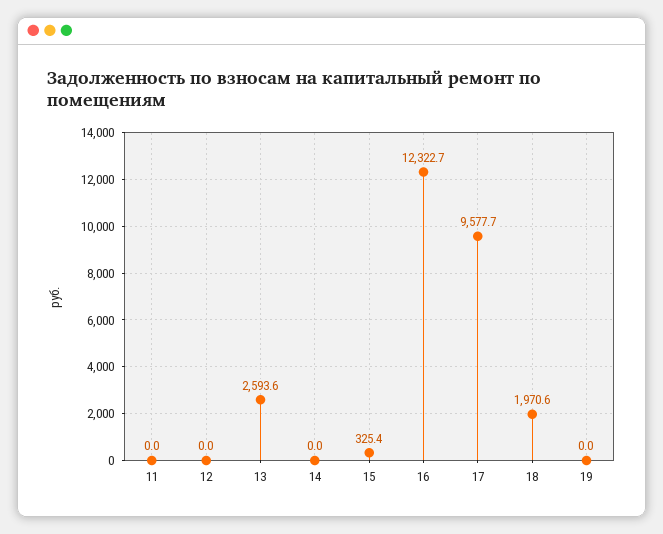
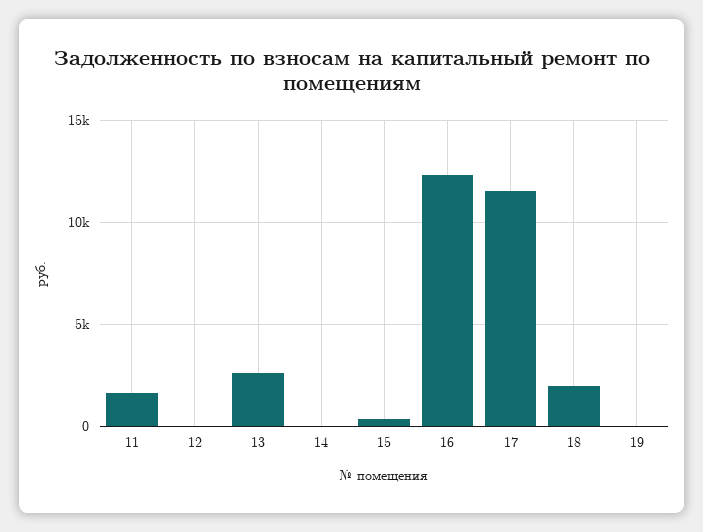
  {
-   "11": 0,
+   "11": 1500,
    "12": 0,
    "13": 2593.6,
    "14": 0,
    "15": 325.4,
    "16": 12322.7,
-   "17": 9577.7,
+   "17": 11500,
    "18": 1970.6,
    "19": 0
  }

